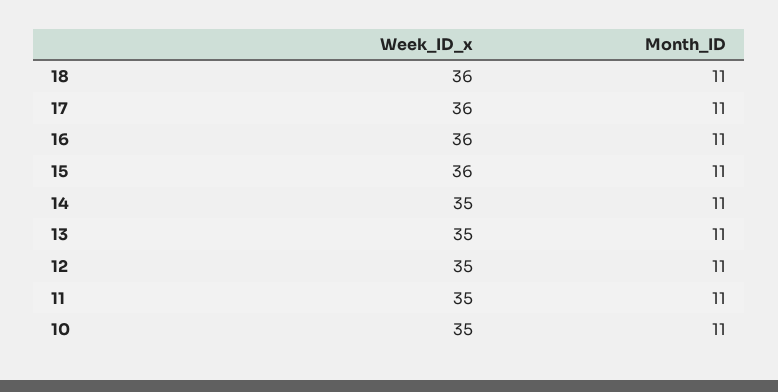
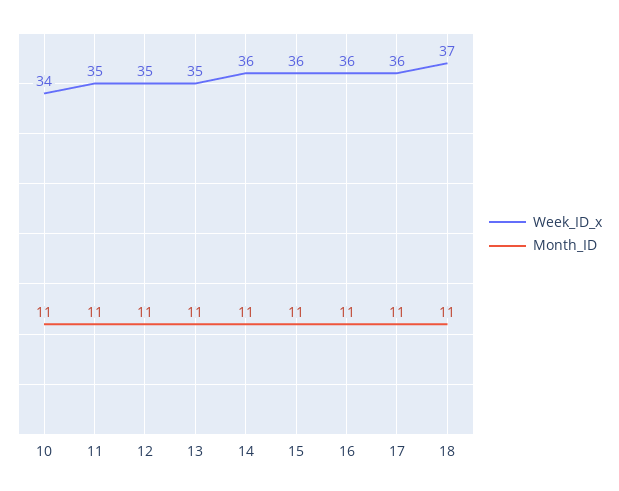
  {
    "Week_ID_x": {
-     "18": 36,
+     "18": 37,
      "17": 36,
      "16": 36,
      "15": 36,
-     "14": 35,
+     "14": 36,
      "13": 35,
      "12": 35,
      "11": 35,
-     "10": 35
+     "10": 34
    },
    "Month_ID": {
      "18": 11,
      "17": 11,
      "16": 11,
      "15": 11,
      "14": 11,
      "13": 11,
      "12": 11,
      "11": 11,
      "10": 11
    }
  }

